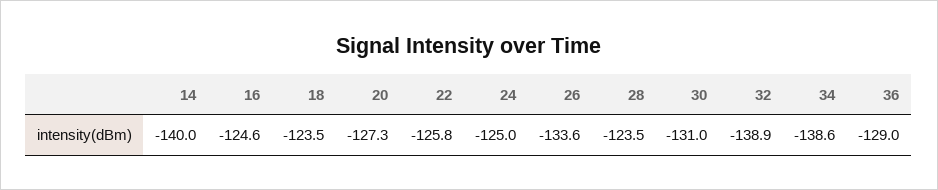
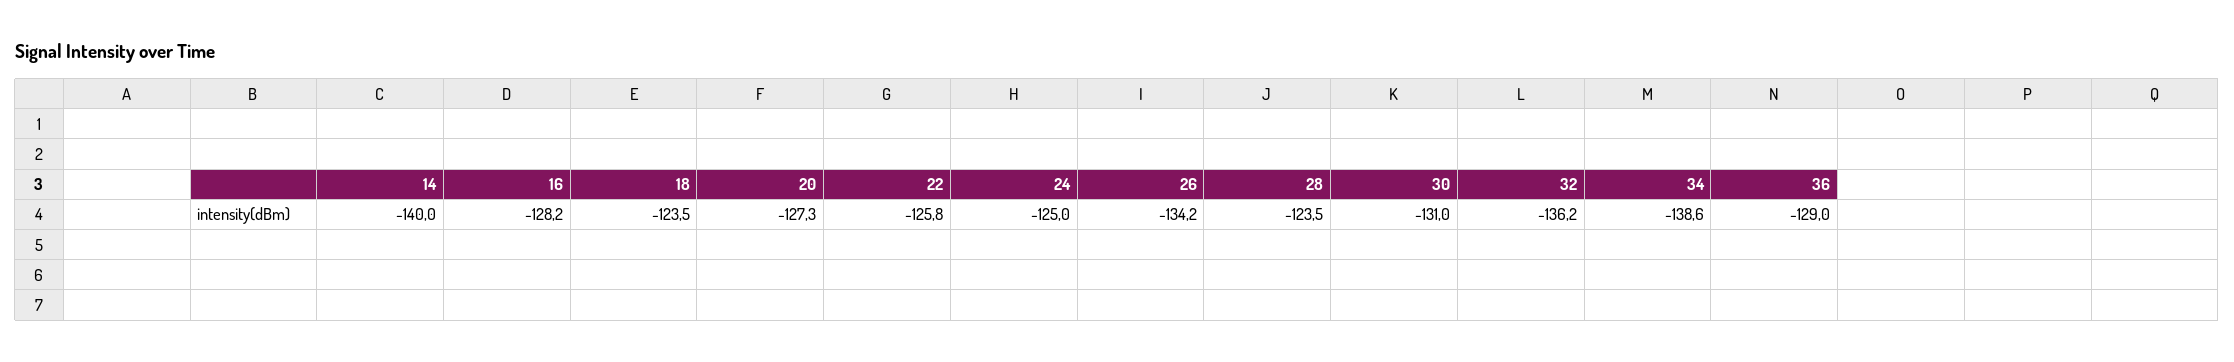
  {
    "14": -140,
-   "16": -124.6,
+   "16": -128.2,
    "18": -123.5,
    "20": -127.3,
    "22": -125.8,
    "24": -125,
-   "26": -133.6,
+   "26": -134.2,
    "28": -123.5,
    "30": -131,
-   "32": -138.9,
+   "32": -136.2,
    "34": -138.6,
    "36": -129
  }

